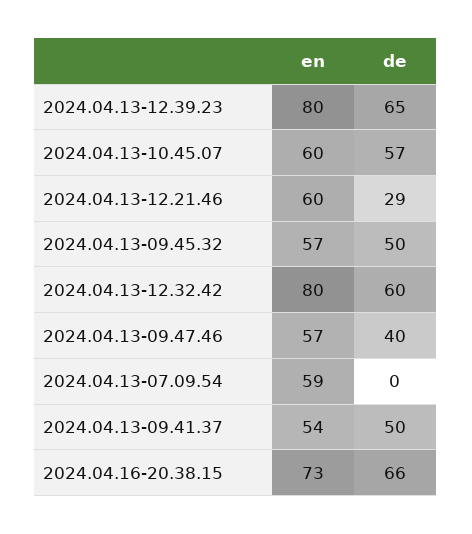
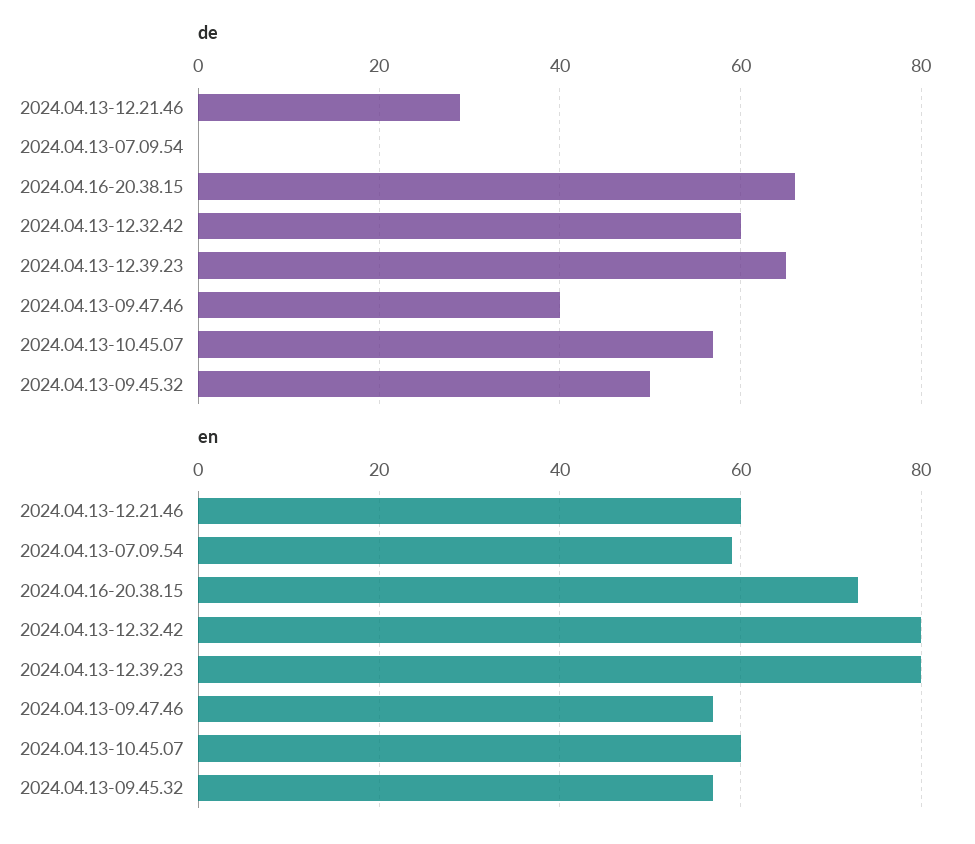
  {
    "en": {
      "2024.04.13-12.39.23": 80,
      "2024.04.13-10.45.07": 60,
      "2024.04.13-12.21.46": 60,
      "2024.04.13-09.45.32": 57,
      "2024.04.13-12.32.42": 80,
      "2024.04.13-09.47.46": 57,
      "2024.04.13-07.09.54": 59,
-     "2024.04.13-09.41.37": 54,
      "2024.04.16-20.38.15": 73
    },
    "de": {
      "2024.04.13-12.39.23": 65,
      "2024.04.13-10.45.07": 57,
      "2024.04.13-12.21.46": 29,
      "2024.04.13-09.45.32": 50,
      "2024.04.13-12.32.42": 60,
      "2024.04.13-09.47.46": 40,
      "2024.04.13-07.09.54": 0,
-     "2024.04.13-09.41.37": 50,
      "2024.04.16-20.38.15": 66
    }
  }

